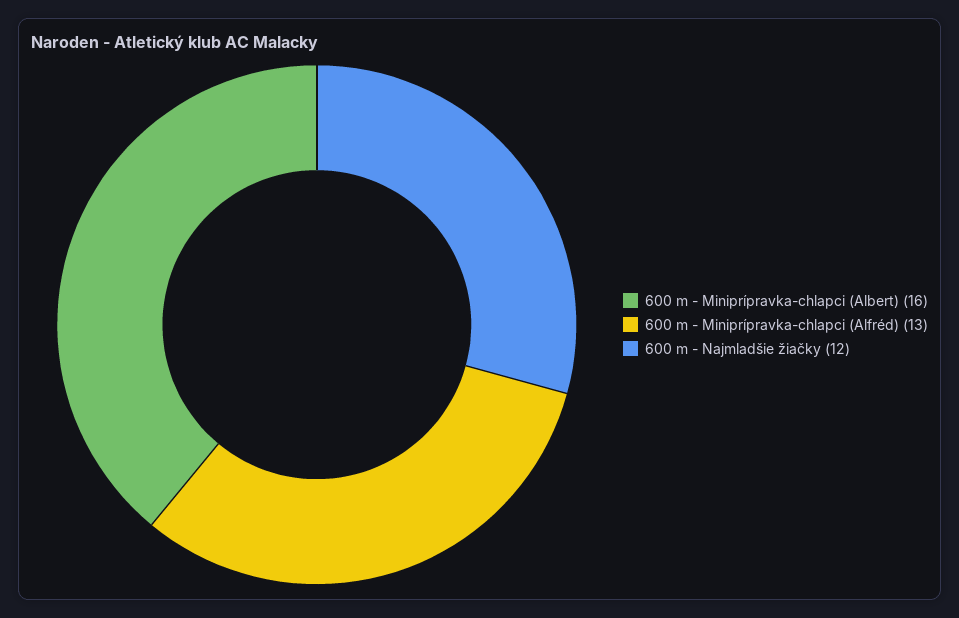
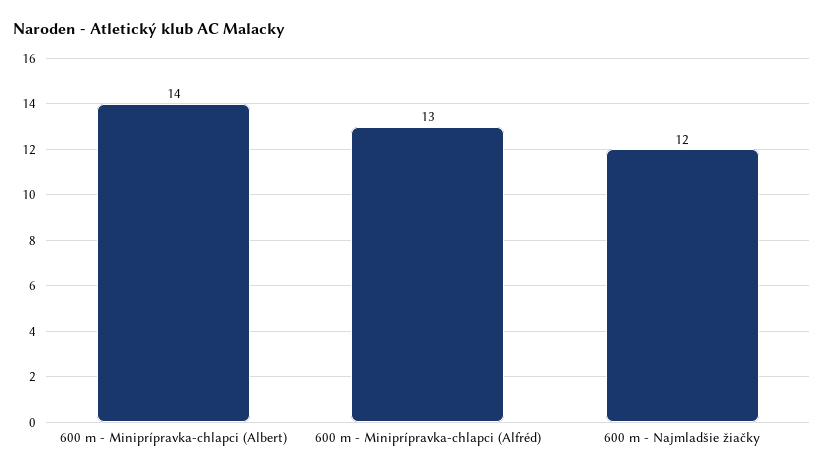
  {
-   "600 m - Miniprípravka-chlapci (Albert)": 16,
+   "600 m - Miniprípravka-chlapci (Albert)": 14,
    "600 m - Miniprípravka-chlapci (Alfréd)": 13,
    "600 m - Najmladšie žiačky": 12
  }

